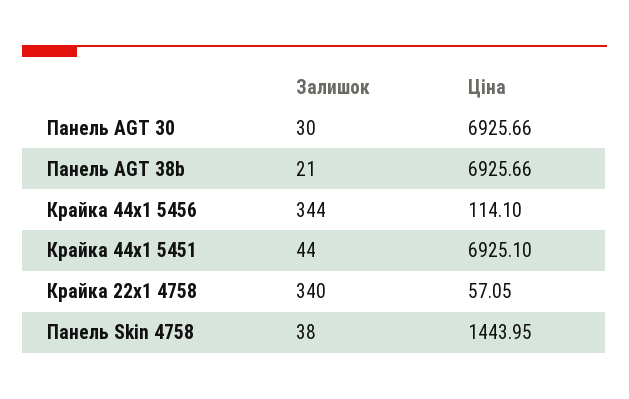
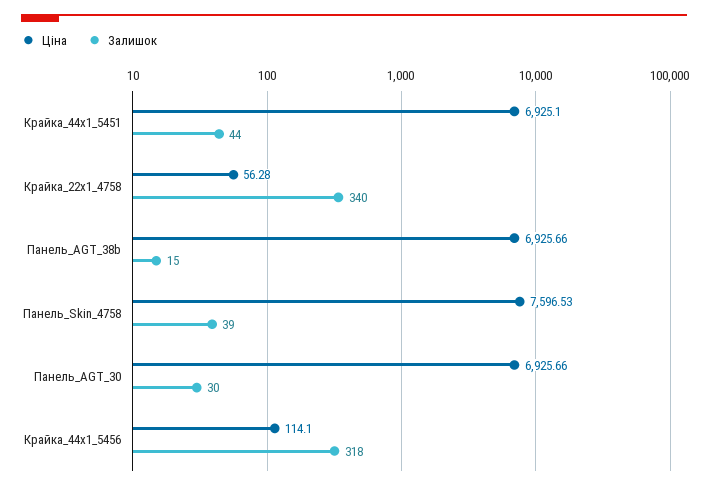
  {
    "Залишок": {
      "Панель AGT 30": 30,
-     "Панель AGT 38b": 21,
+     "Панель AGT 38b": 15,
-     "Крайка 44x1 5456": 344,
+     "Крайка 44x1 5456": 318,
      "Крайка 44x1 5451": 44,
      "Крайка 22x1 4758": 340,
-     "Панель Skin 4758": 38
+     "Панель Skin 4758": 39
    },
    "Ціна": {
      "Панель AGT 30": 6925.66,
      "Панель AGT 38b": 6925.66,
      "Крайка 44x1 5456": 114.1,
      "Крайка 44x1 5451": 6925.1,
-     "Крайка 22x1 4758": 57.05,
+     "Крайка 22x1 4758": 56.28,
-     "Панель Skin 4758": 1443.95
+     "Панель Skin 4758": 7596.53
    }
  }

